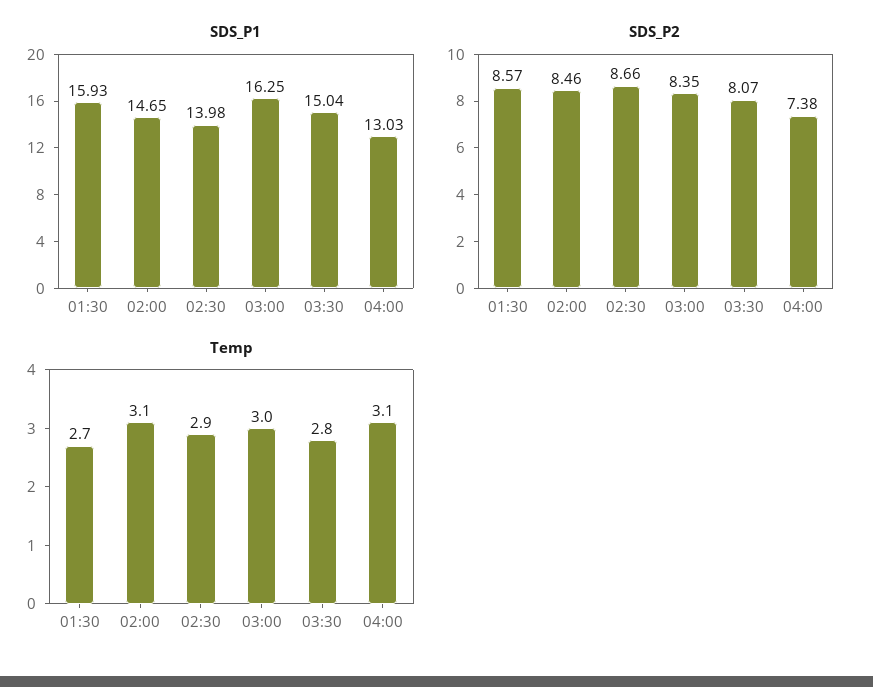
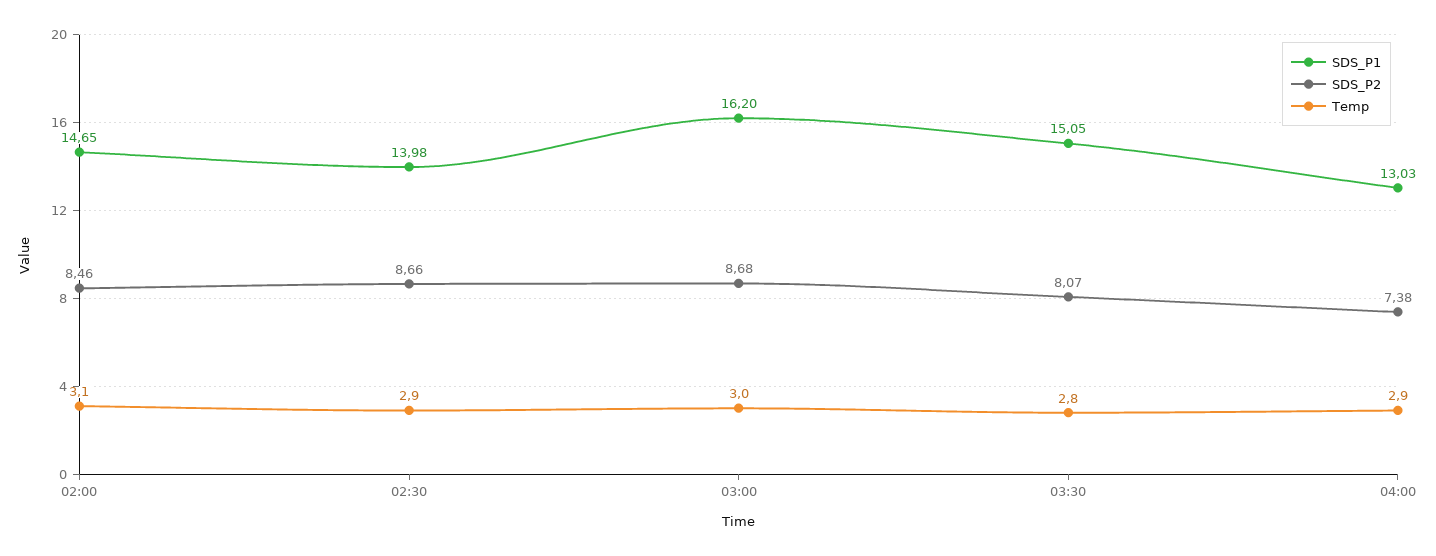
  {
    "SDS_P1": {
-     "01:30": 15.93,
      "02:00": 14.65,
      "02:30": 13.98,
-     "03:00": 16.25,
+     "03:00": 16.2,
-     "03:30": 15.04,
+     "03:30": 15.05,
      "04:00": 13.03
    },
    "SDS_P2": {
-     "01:30": 8.57,
      "02:00": 8.46,
      "02:30": 8.66,
-     "03:00": 8.35,
+     "03:00": 8.68,
      "03:30": 8.07,
      "04:00": 7.38
    },
    "Temp": {
-     "01:30": 2.7,
      "02:00": 3.1,
      "02:30": 2.9,
      "03:00": 3,
      "03:30": 2.8,
-     "04:00": 3.1
+     "04:00": 2.9
    }
  }

